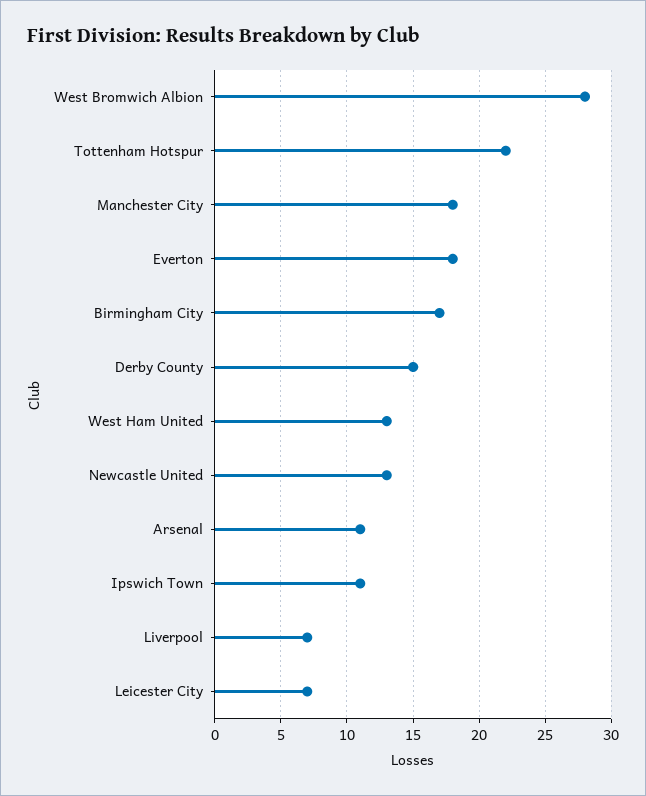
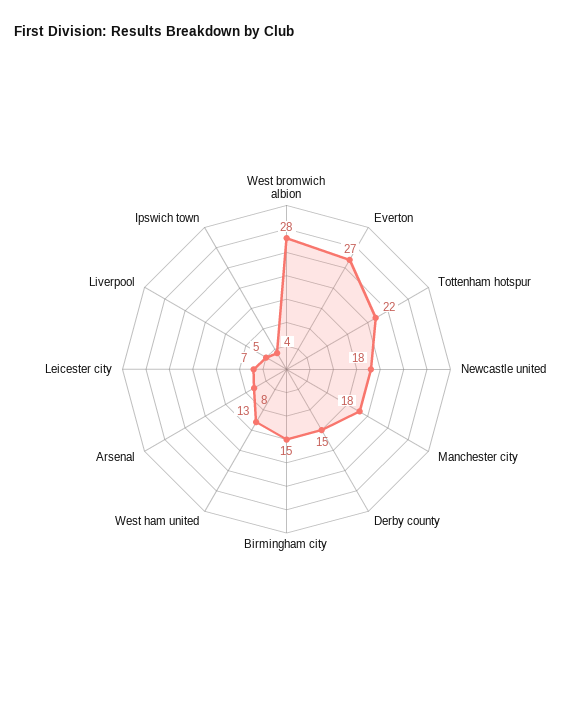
  {
    "West Bromwich Albion": 28,
    "Tottenham Hotspur": 22,
    "Manchester City": 18,
-   "Everton": 18,
+   "Everton": 27,
-   "Birmingham City": 17,
+   "Birmingham City": 15,
    "Derby County": 15,
    "West Ham United": 13,
-   "Newcastle United": 13,
+   "Newcastle United": 18,
-   "Arsenal": 11,
+   "Arsenal": 8,
-   "Ipswich Town": 11,
+   "Ipswich Town": 4,
-   "Liverpool": 7,
+   "Liverpool": 5,
    "Leicester City": 7
  }

